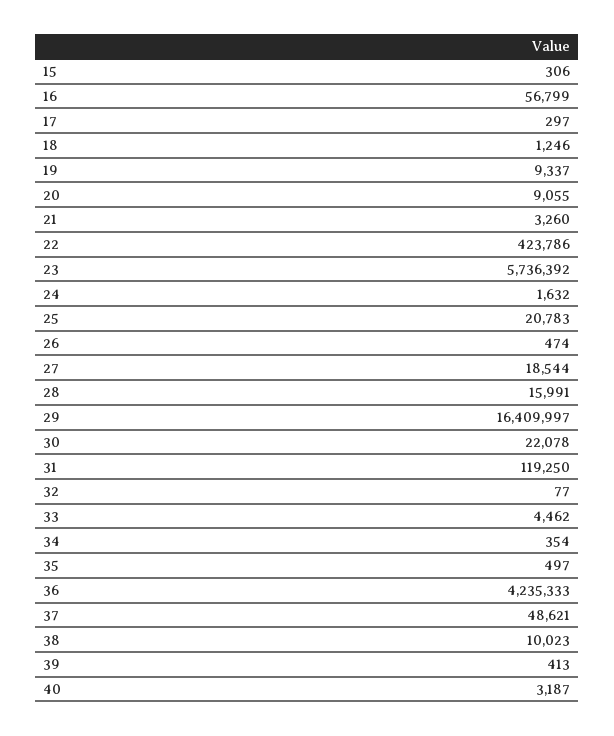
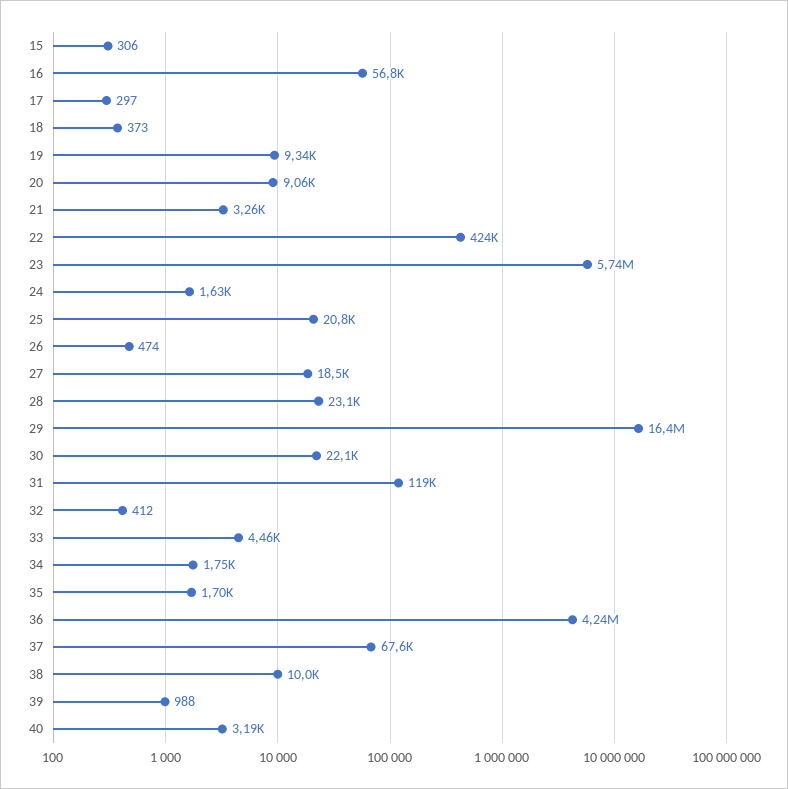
  {
    "15": 306,
    "16": 56799,
    "17": 297,
-   "18": 1246,
+   "18": 373,
    "19": 9337,
    "20": 9055,
    "21": 3260,
    "22": 423786,
    "23": 5736392,
    "24": 1632,
    "25": 20783,
    "26": 474,
    "27": 18544,
-   "28": 15991,
+   "28": 23100,
    "29": 16409997,
    "30": 22078,
    "31": 119250,
-   "32": 77,
+   "32": 412,
    "33": 4462,
-   "34": 354,
+   "34": 1750,
-   "35": 497,
+   "35": 1700,
    "36": 4235333,
-   "37": 48621,
+   "37": 67600,
    "38": 10023,
-   "39": 413,
+   "39": 988,
    "40": 3187
  }

